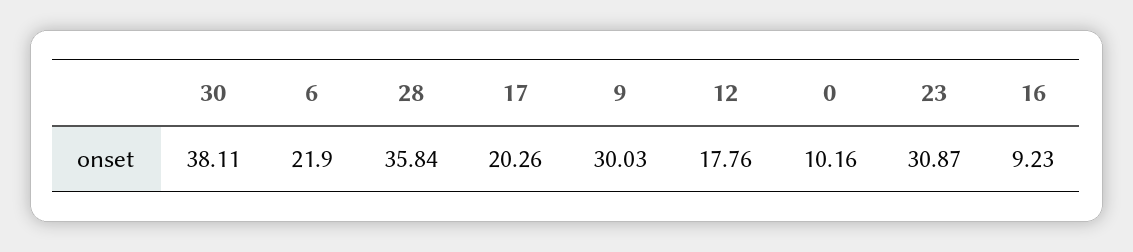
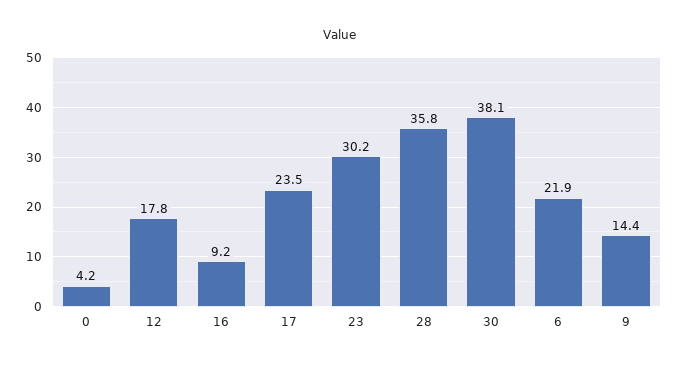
  {
    "30": 38.11,
    "6": 21.9,
    "28": 35.84,
-   "17": 20.26,
+   "17": 23.5,
-   "9": 30.03,
+   "9": 14.4,
    "12": 17.76,
-   "0": 10.16,
+   "0": 4.2,
-   "23": 30.87,
+   "23": 30.2,
    "16": 9.23
  }

